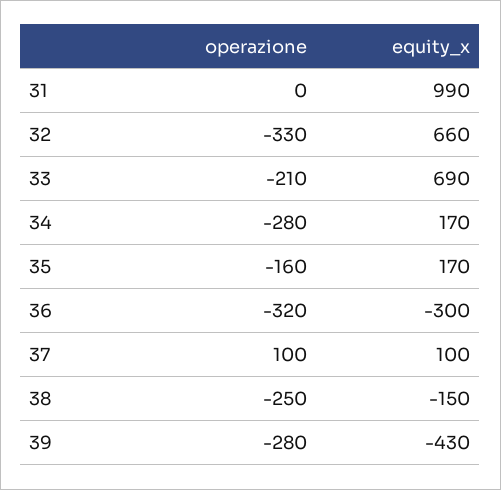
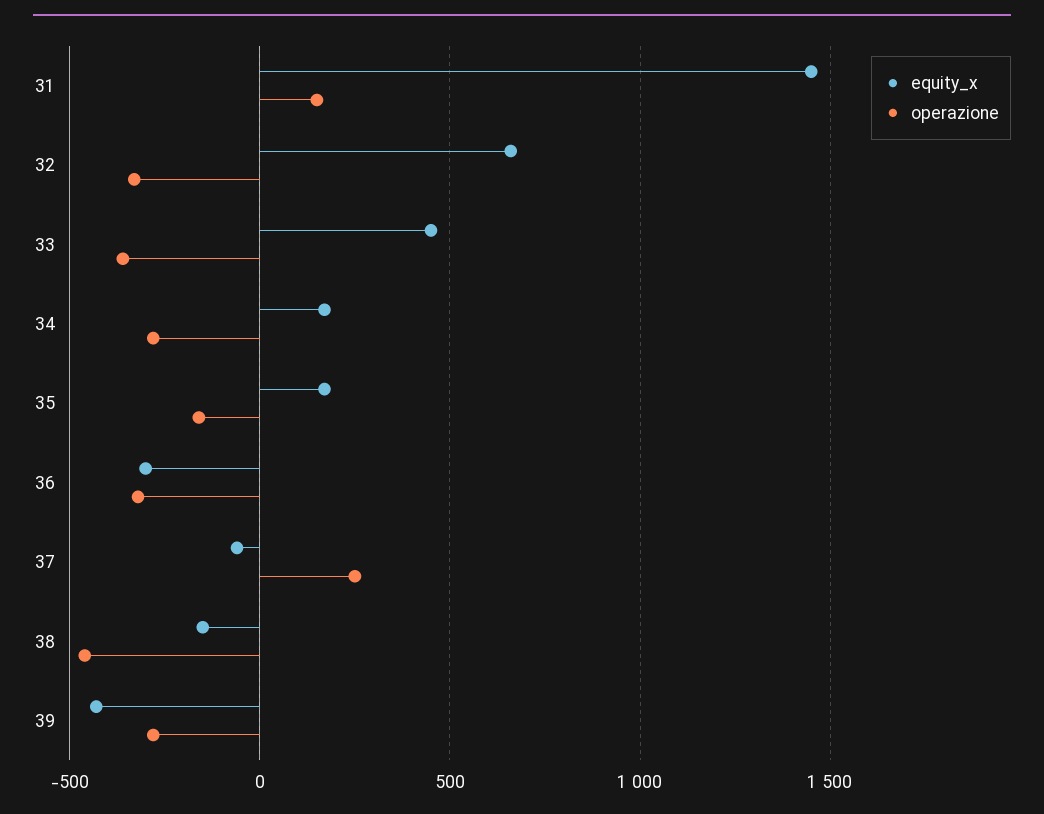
  {
    "operazione": {
-     "31": 0,
+     "31": 150,
      "32": -330,
-     "33": -210,
+     "33": -350,
      "34": -280,
      "35": -160,
      "36": -320,
-     "37": 100,
+     "37": 250,
-     "38": -250,
+     "38": -450,
      "39": -280
    },
    "equity_x": {
-     "31": 990,
+     "31": 1450,
      "32": 660,
-     "33": 690,
+     "33": 450,
      "34": 170,
      "35": 170,
      "36": -300,
-     "37": 100,
+     "37": -50,
      "38": -150,
      "39": -430
    }
  }

